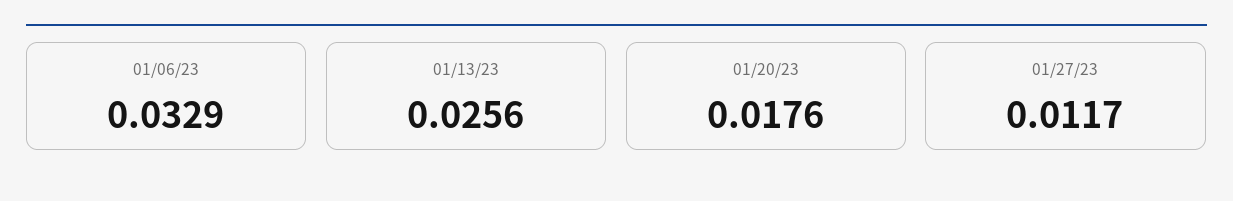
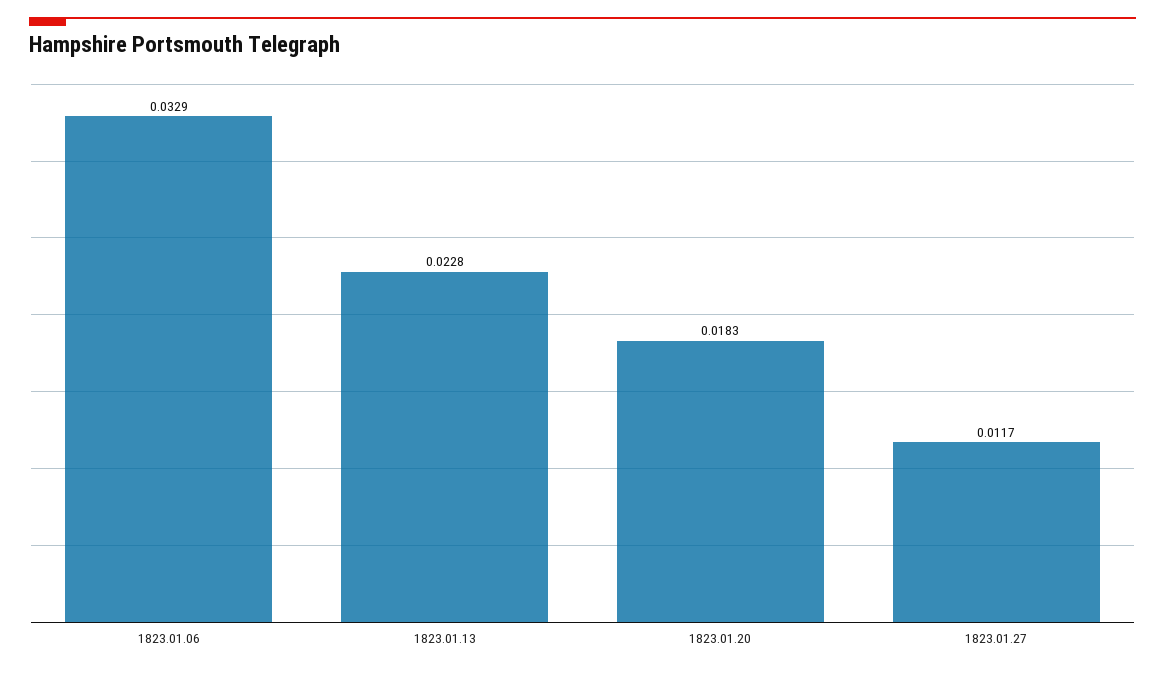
  {
    "01/06/23": 0.0329,
-   "01/13/23": 0.0256,
+   "01/13/23": 0.0228,
-   "01/20/23": 0.0176,
+   "01/20/23": 0.0183,
    "01/27/23": 0.0117
  }

